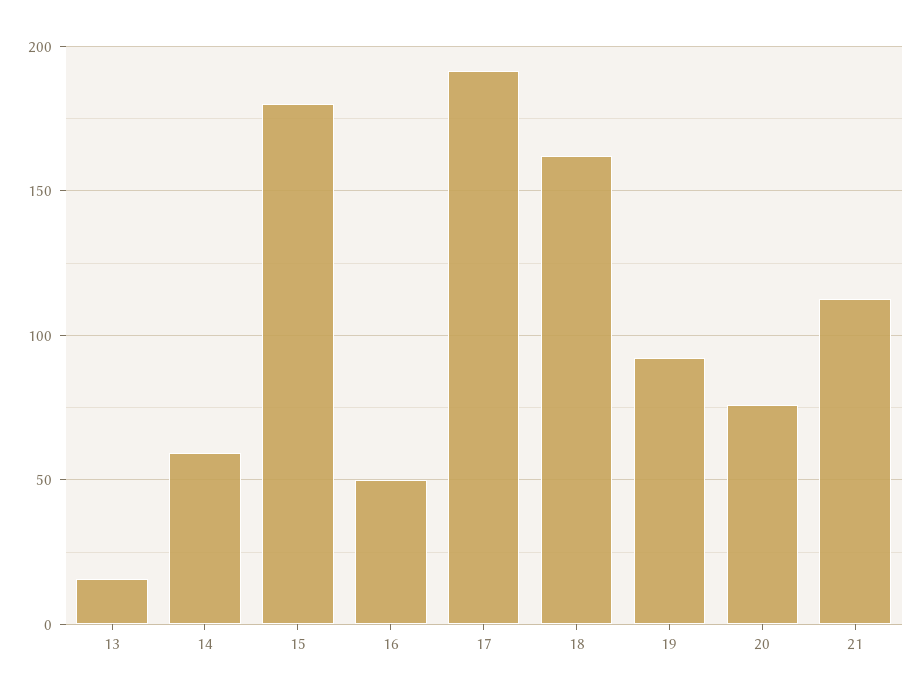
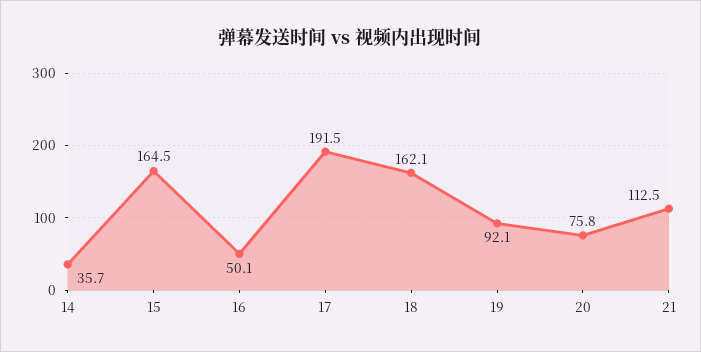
  {
-   "13": 15,
-   "14": 60,
+   "14": 35.7,
-   "15": 180,
+   "15": 164.5,
    "16": 50.1,
    "17": 191.5,
    "18": 162.1,
    "19": 92.1,
    "20": 75.8,
    "21": 112.5
  }

